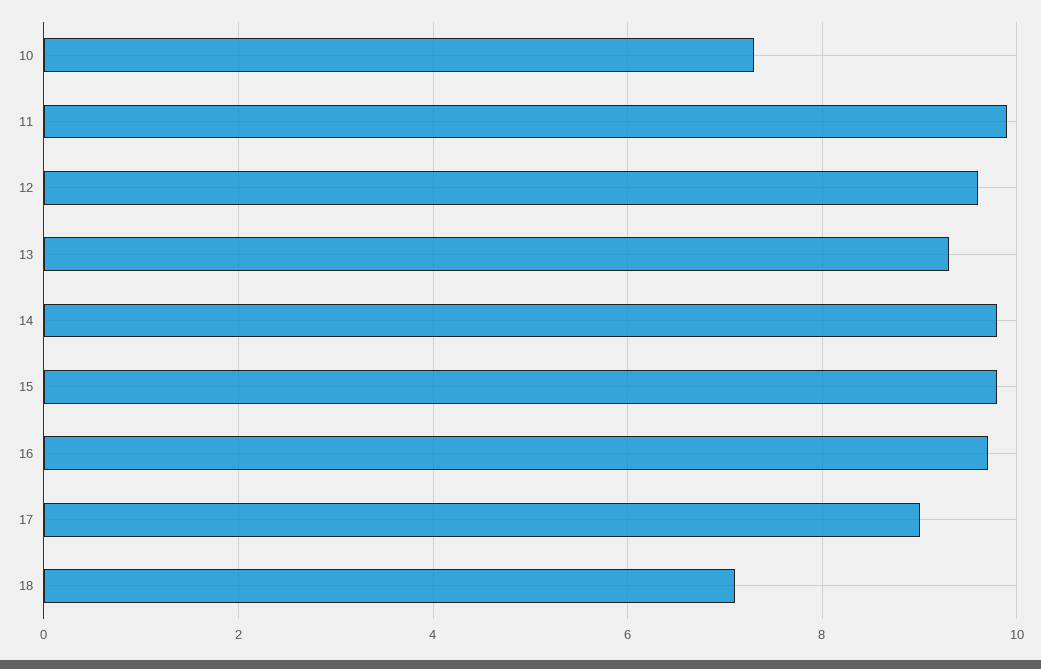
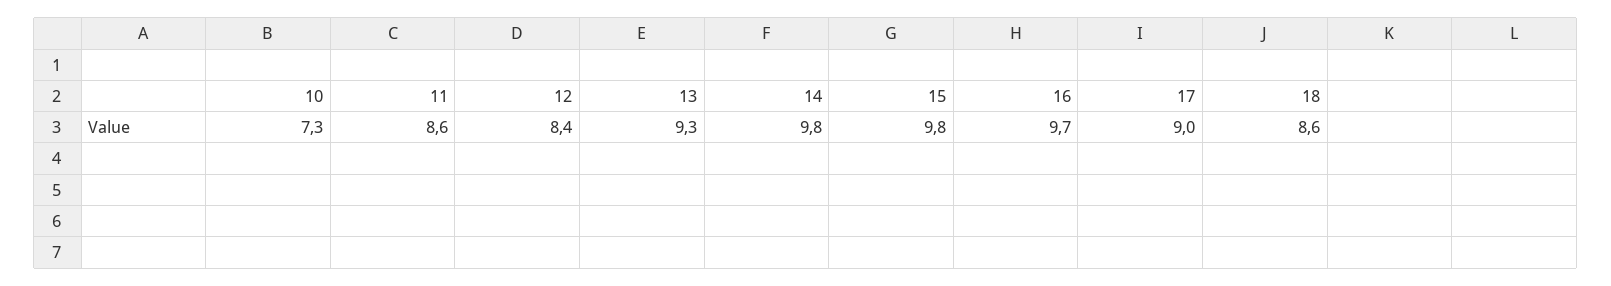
  {
    "10": 7.3,
-   "11": 10,
+   "11": 8.6,
-   "12": 9.5,
+   "12": 8.4,
    "13": 9.3,
    "14": 9.8,
    "15": 9.8,
    "16": 9.7,
    "17": 9,
-   "18": 7
+   "18": 8.6
  }

